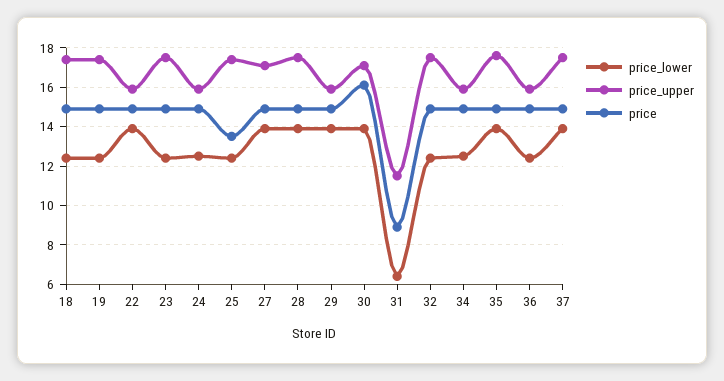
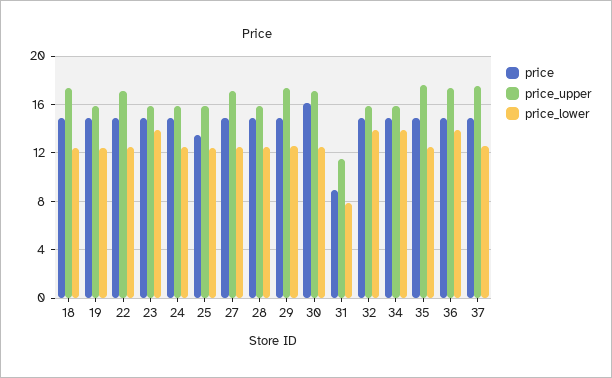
  {
    "price_lower": {
      "18": 12.5,
      "19": 12.5,
-     "22": 14,
+     "22": 12.5,
-     "23": 12.5,
+     "23": 14,
      "24": 12.5,
      "25": 12.5,
-     "27": 14,
+     "27": 12.5,
-     "28": 14,
+     "28": 12.5,
-     "29": 14,
+     "29": 12.5,
-     "30": 14,
+     "30": 12.5,
-     "31": 6.5,
+     "31": 8,
-     "32": 12.5,
+     "32": 14,
-     "34": 12.5,
+     "34": 14,
-     "35": 14,
+     "35": 12.5,
-     "36": 12.5,
+     "36": 14,
-     "37": 14
+     "37": 12.5
    },
    "price_upper": {
      "18": 17.5,
-     "19": 17.5,
+     "19": 16,
-     "22": 16,
+     "22": 17,
-     "23": 17.5,
+     "23": 16,
      "24": 16,
-     "25": 17.5,
+     "25": 16,
      "27": 17,
-     "28": 17.5,
+     "28": 16,
-     "29": 16,
+     "29": 17.5,
      "30": 17,
      "31": 11.5,
-     "32": 17.5,
+     "32": 16,
      "34": 16,
      "35": 17.5,
-     "36": 16,
+     "36": 17.5,
      "37": 17.5
    },
    "price": {
      "18": 15,
      "19": 15,
      "22": 15,
      "23": 15,
      "24": 15,
      "25": 13.5,
      "27": 15,
      "28": 15,
      "29": 15,
      "30": 16,
      "31": 9,
      "32": 15,
      "34": 15,
      "35": 15,
      "36": 15,
      "37": 15
    }
  }

